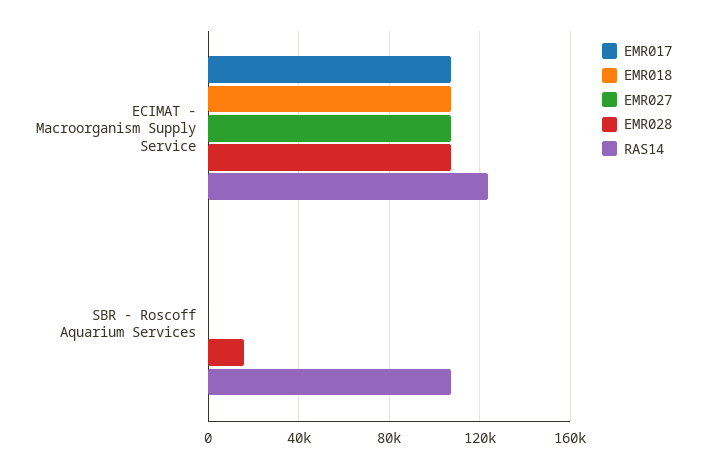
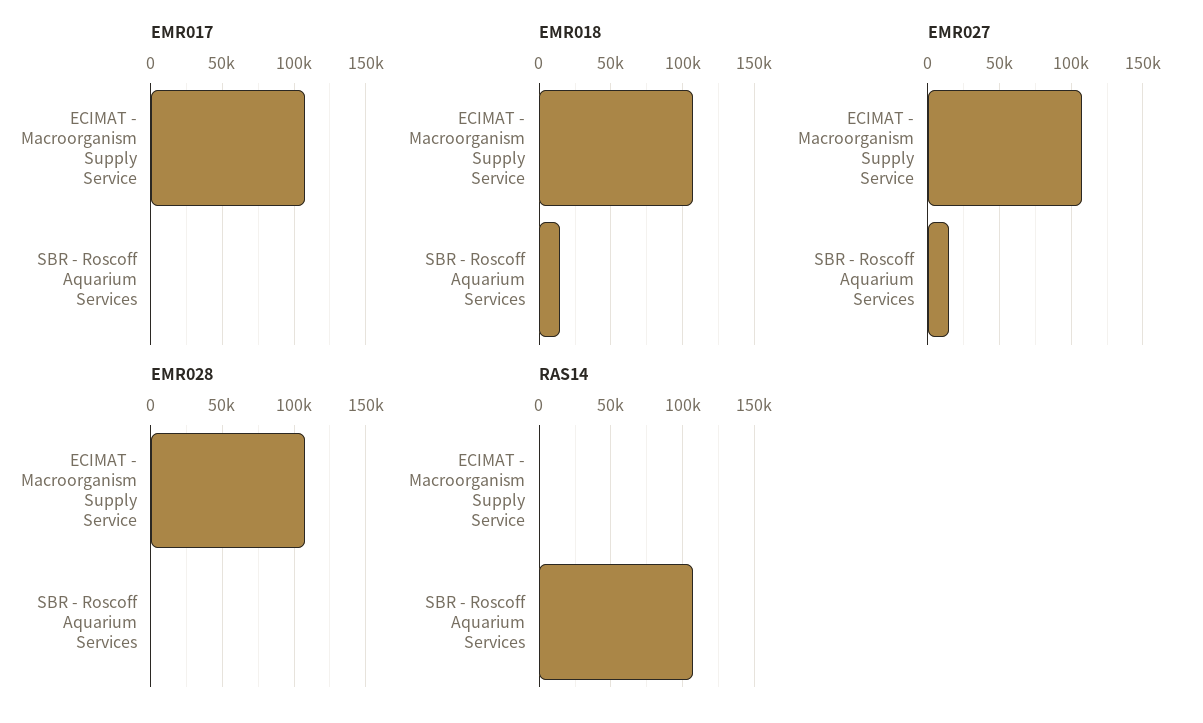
  {
    "EMR017": {
      "ECIMAT - Macroorganism Supply Service": 105000,
      "SBR - Roscoff Aquarium Services": 0
    },
    "EMR018": {
      "ECIMAT - Macroorganism Supply Service": 105000,
-     "SBR - Roscoff Aquarium Services": 0
+     "SBR - Roscoff Aquarium Services": 15000
    },
    "EMR027": {
      "ECIMAT - Macroorganism Supply Service": 105000,
-     "SBR - Roscoff Aquarium Services": 0
+     "SBR - Roscoff Aquarium Services": 15000
    },
    "EMR028": {
      "ECIMAT - Macroorganism Supply Service": 105000,
-     "SBR - Roscoff Aquarium Services": 15000
+     "SBR - Roscoff Aquarium Services": 0
    },
    "RAS14": {
-     "ECIMAT - Macroorganism Supply Service": 125000,
+     "ECIMAT - Macroorganism Supply Service": 0,
      "SBR - Roscoff Aquarium Services": 105000
    }
  }

